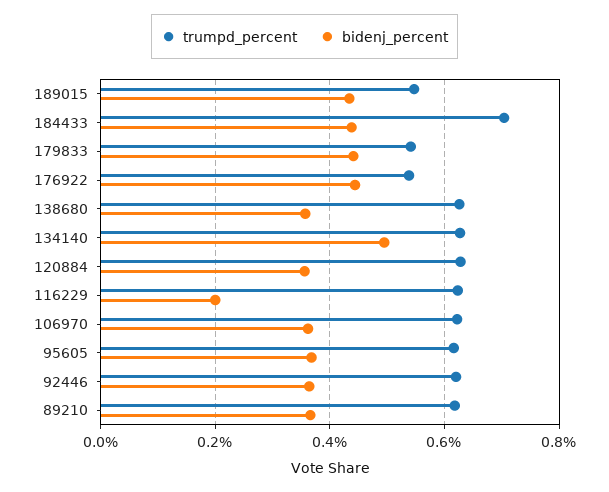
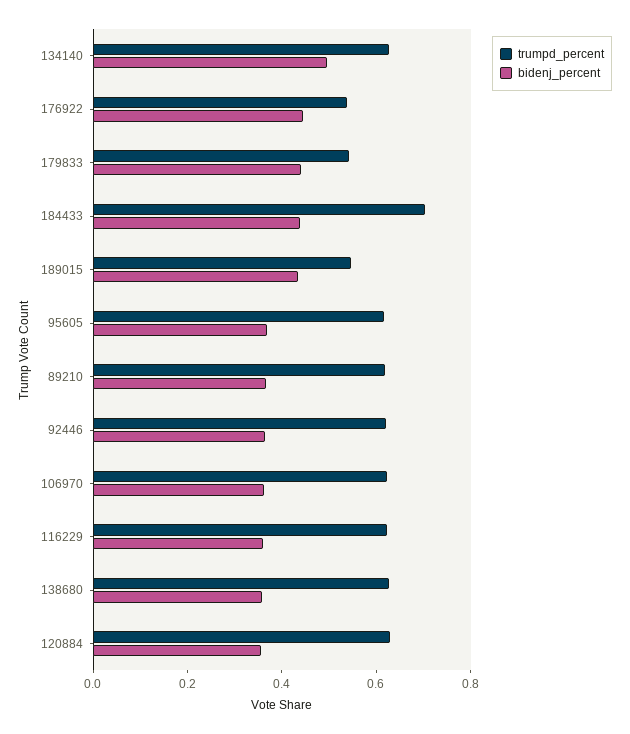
  {
    "trumpd_percent": {
      "189015": 0.54,
      "184433": 0.7,
      "179833": 0.54,
      "176922": 0.54,
      "138680": 0.62,
      "134140": 0.62,
      "120884": 0.62,
      "116229": 0.62,
      "106970": 0.62,
      "95605": 0.62,
      "92446": 0.62,
      "89210": 0.62
    },
    "bidenj_percent": {
      "189015": 0.44,
      "184433": 0.44,
      "179833": 0.44,
      "176922": 0.44,
      "138680": 0.36,
      "134140": 0.5,
      "120884": 0.36,
-     "116229": 0.2,
+     "116229": 0.35,
      "106970": 0.36,
      "95605": 0.36,
      "92446": 0.36,
      "89210": 0.36
    }
  }

